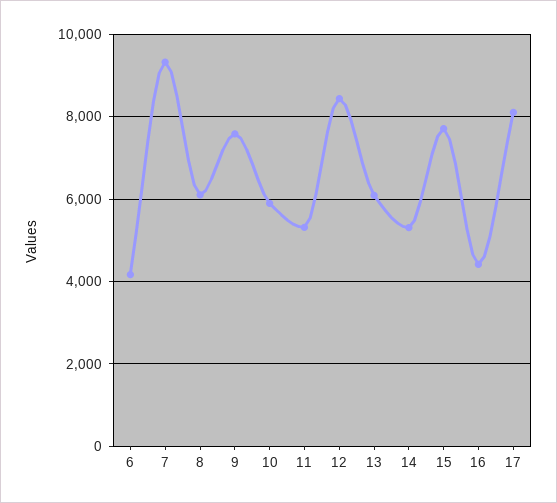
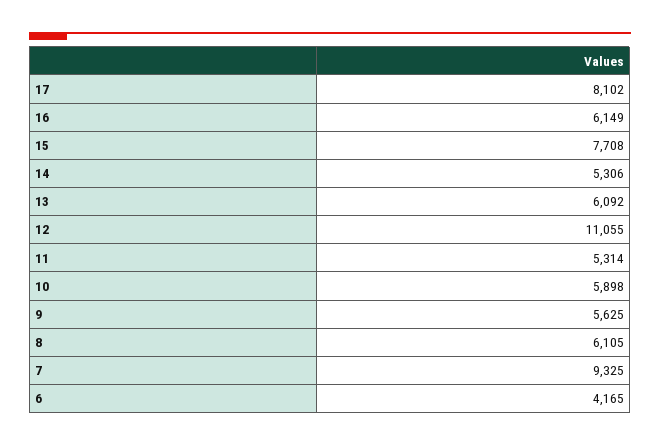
  {
    "6": 4165,
    "7": 9325,
    "8": 6105,
-   "9": 7600,
+   "9": 5625,
    "10": 5898,
    "11": 5314,
-   "12": 8400,
+   "12": 11055,
    "13": 6092,
    "14": 5306,
    "15": 7708,
-   "16": 4400,
+   "16": 6149,
    "17": 8102
  }

